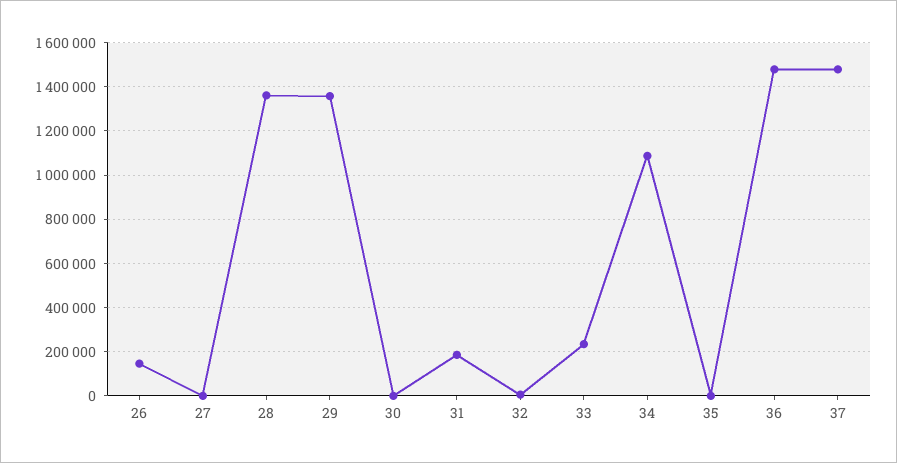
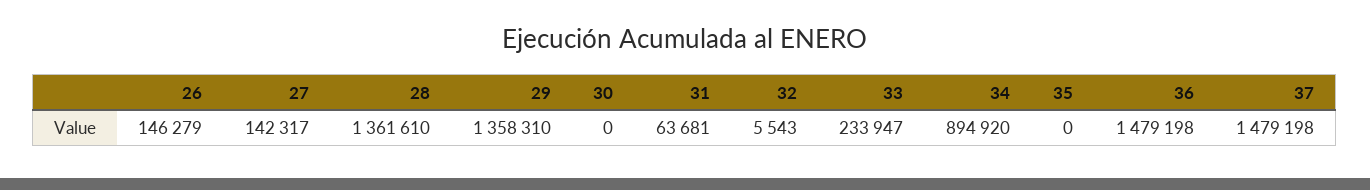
  {
    "26": 146279,
-   "27": 0,
+   "27": 142317,
    "28": 1361610,
    "29": 1358310,
    "30": 0,
-   "31": 200000,
+   "31": 63681,
    "32": 5543,
    "33": 233947,
-   "34": 1100000,
+   "34": 894920,
    "35": 0,
    "36": 1479198,
    "37": 1479198
  }

